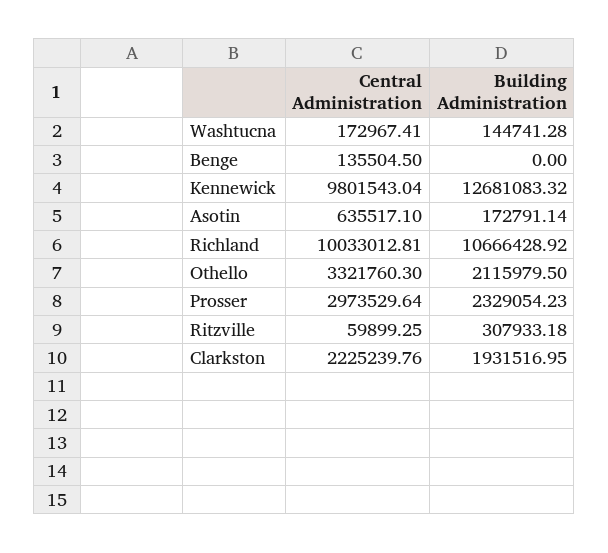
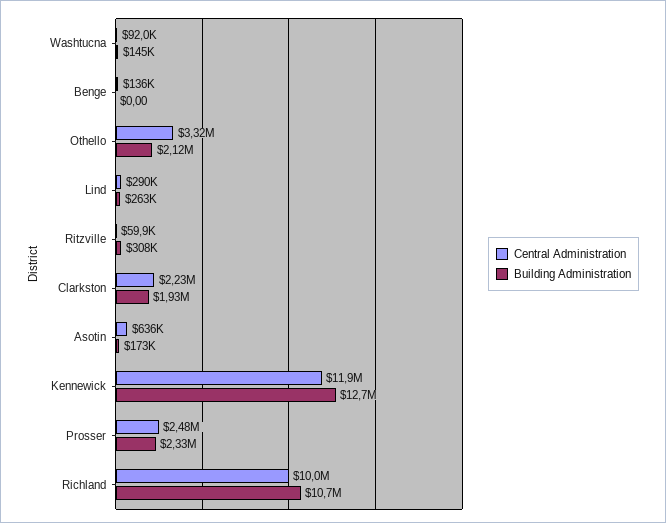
  {
    "Central Administration": {
-     "Washtucna": 172967.41,
+     "Washtucna": 92000,
      "Benge": 135504.5,
-     "Kennewick": 9801543.04,
+     "Kennewick": 11900000,
      "Asotin": 635517.1,
      "Richland": 10033012.81,
      "Othello": 3321760.3,
-     "Prosser": 2973529.64,
+     "Prosser": 2480000,
      "Ritzville": 59899.25,
-     "Clarkston": 2225239.76
+     "Clarkston": 2225239.76,
+     "Lind": 290000
    },
    "Building Administration": {
      "Washtucna": 144741.28,
      "Benge": 0,
      "Kennewick": 12681083.32,
      "Asotin": 172791.14,
      "Richland": 10666428.92,
      "Othello": 2115979.5,
      "Prosser": 2329054.23,
      "Ritzville": 307933.18,
-     "Clarkston": 1931516.95
+     "Clarkston": 1931516.95,
+     "Lind": 263000
    }
  }

